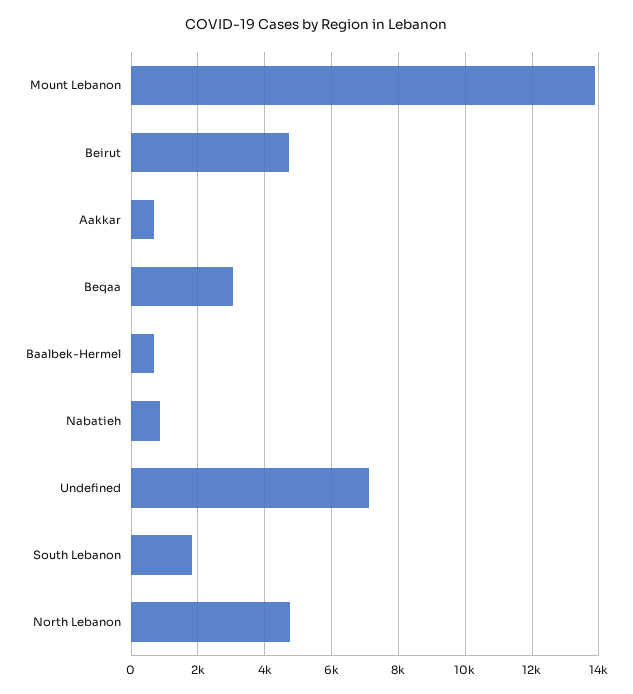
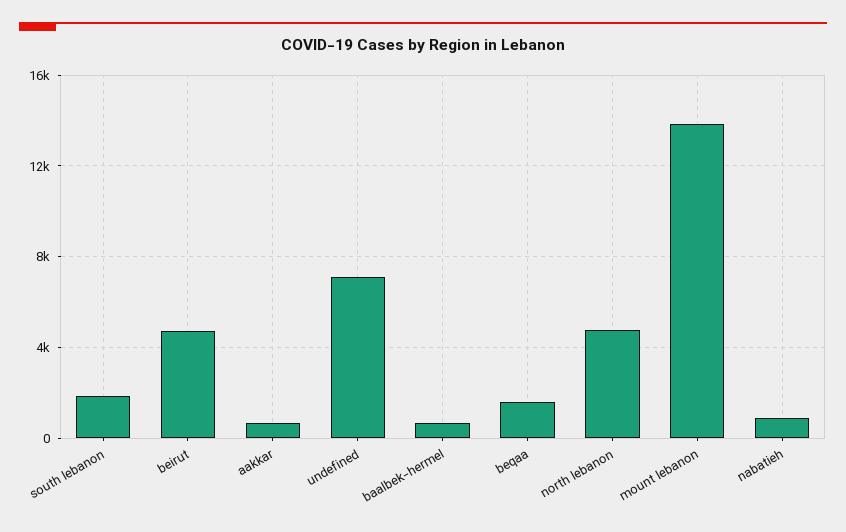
  {
    "Mount Lebanon": 13800,
    "Beirut": 4800,
    "Aakkar": 600,
-   "Beqaa": 3000,
+   "Beqaa": 1500,
    "Baalbek-Hermel": 600,
    "Nabatieh": 800,
    "Undefined": 7200,
    "South Lebanon": 1800,
    "North Lebanon": 4800
  }

